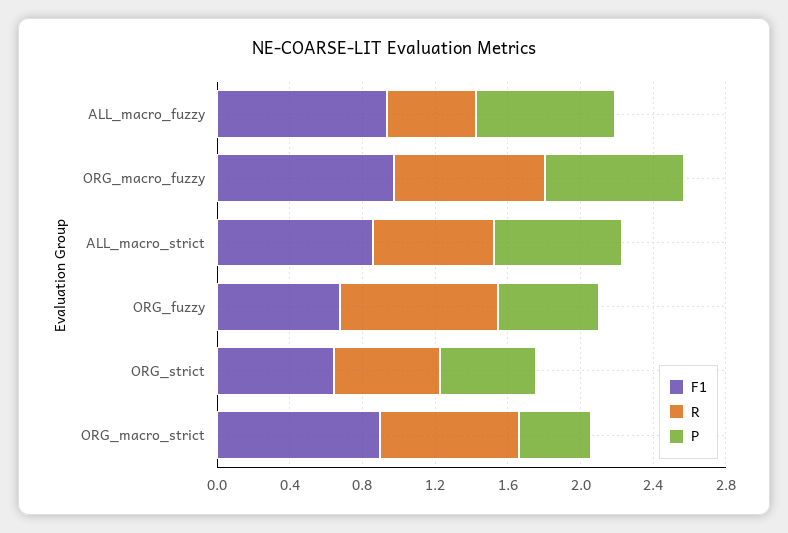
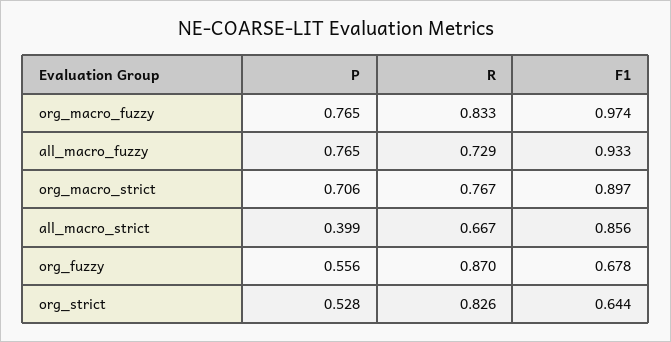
  {
    "F1": {
      "ALL_macro_fuzzy": 0.933,
      "ORG_macro_fuzzy": 0.974,
      "ALL_macro_strict": 0.856,
      "ORG_fuzzy": 0.678,
      "ORG_strict": 0.644,
      "ORG_macro_strict": 0.897
    },
    "R": {
-     "ALL_macro_fuzzy": 0.5,
+     "ALL_macro_fuzzy": 0.729,
      "ORG_macro_fuzzy": 0.833,
      "ALL_macro_strict": 0.667,
      "ORG_fuzzy": 0.87,
-     "ORG_strict": 0.6,
+     "ORG_strict": 0.826,
      "ORG_macro_strict": 0.767
    },
    "P": {
      "ALL_macro_fuzzy": 0.765,
      "ORG_macro_fuzzy": 0.765,
-     "ALL_macro_strict": 0.7,
+     "ALL_macro_strict": 0.399,
      "ORG_fuzzy": 0.556,
      "ORG_strict": 0.528,
-     "ORG_macro_strict": 0.4
+     "ORG_macro_strict": 0.706
    }
  }

